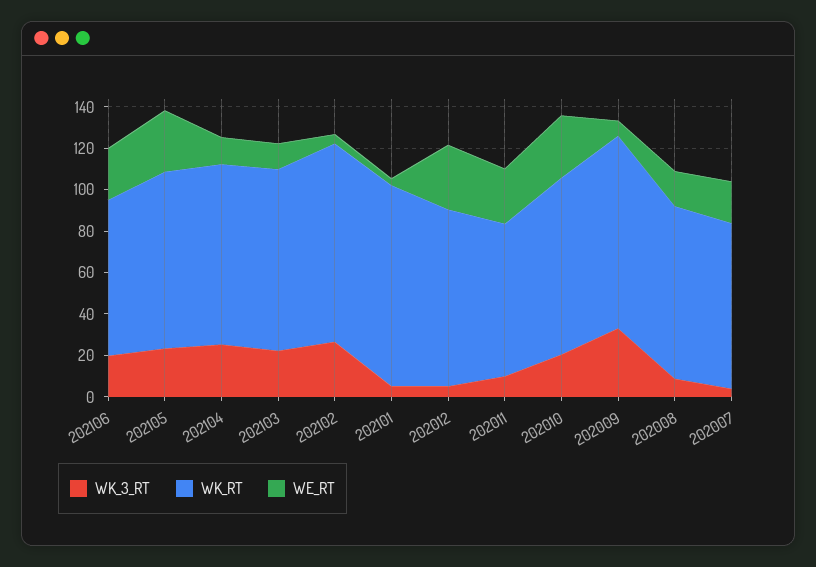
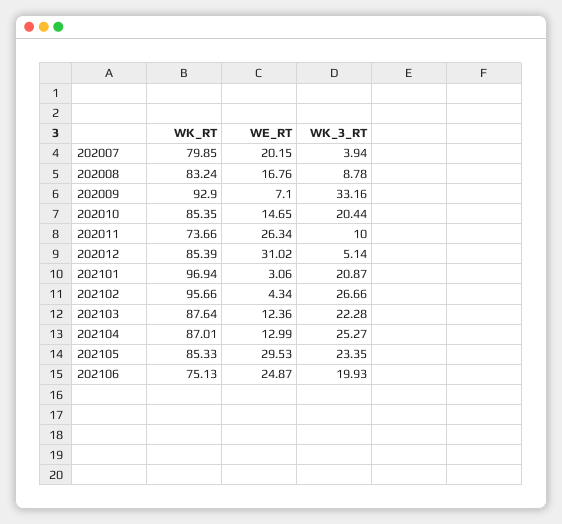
  {
    "WK_3_RT": {
      "202106": 19.93,
      "202105": 23.35,
      "202104": 25.27,
      "202103": 22.28,
      "202102": 26.66,
-     "202101": 5,
+     "202101": 20.87,
      "202012": 5.14,
      "202011": 10,
      "202010": 20.44,
      "202009": 33.16,
      "202008": 8.78,
      "202007": 3.94
    },
    "WK_RT": {
      "202106": 75.13,
      "202105": 85.33,
      "202104": 87.01,
      "202103": 87.64,
      "202102": 95.66,
      "202101": 96.94,
      "202012": 85.39,
      "202011": 73.66,
      "202010": 85.35,
      "202009": 92.9,
      "202008": 83.24,
      "202007": 79.85
    },
    "WE_RT": {
      "202106": 24.87,
      "202105": 29.53,
      "202104": 12.99,
      "202103": 12.36,
      "202102": 4.34,
      "202101": 3.06,
      "202012": 31.02,
      "202011": 26.34,
-     "202010": 30,
+     "202010": 14.65,
      "202009": 7.1,
      "202008": 16.76,
      "202007": 20.15
    }
  }

